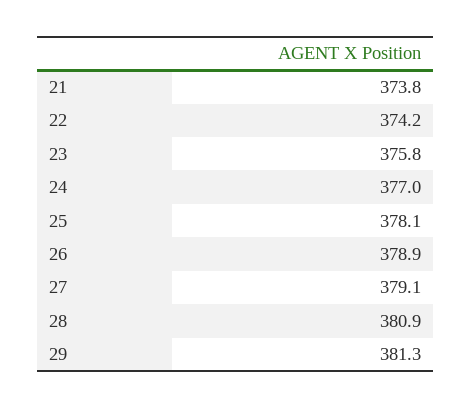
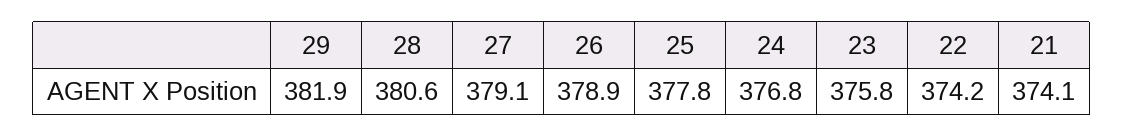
  {
-   "21": 373.8,
+   "21": 374.1,
    "22": 374.2,
    "23": 375.8,
-   "24": 377,
+   "24": 376.8,
-   "25": 378.1,
+   "25": 377.8,
    "26": 378.9,
    "27": 379.1,
-   "28": 380.9,
+   "28": 380.6,
-   "29": 381.3
+   "29": 381.9
  }

